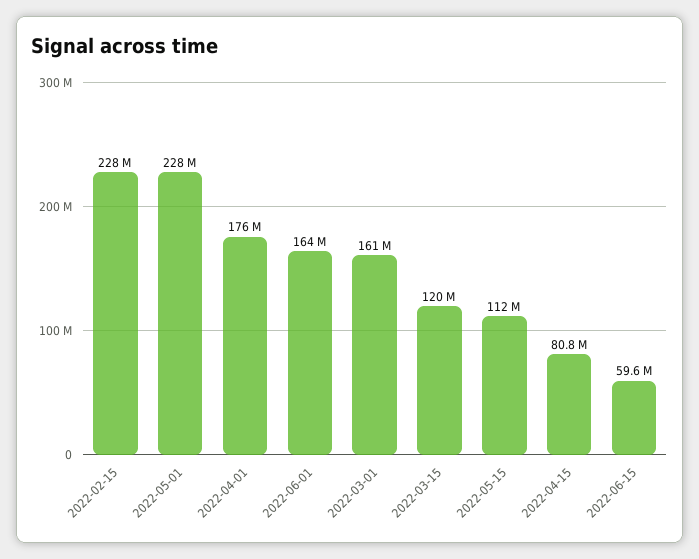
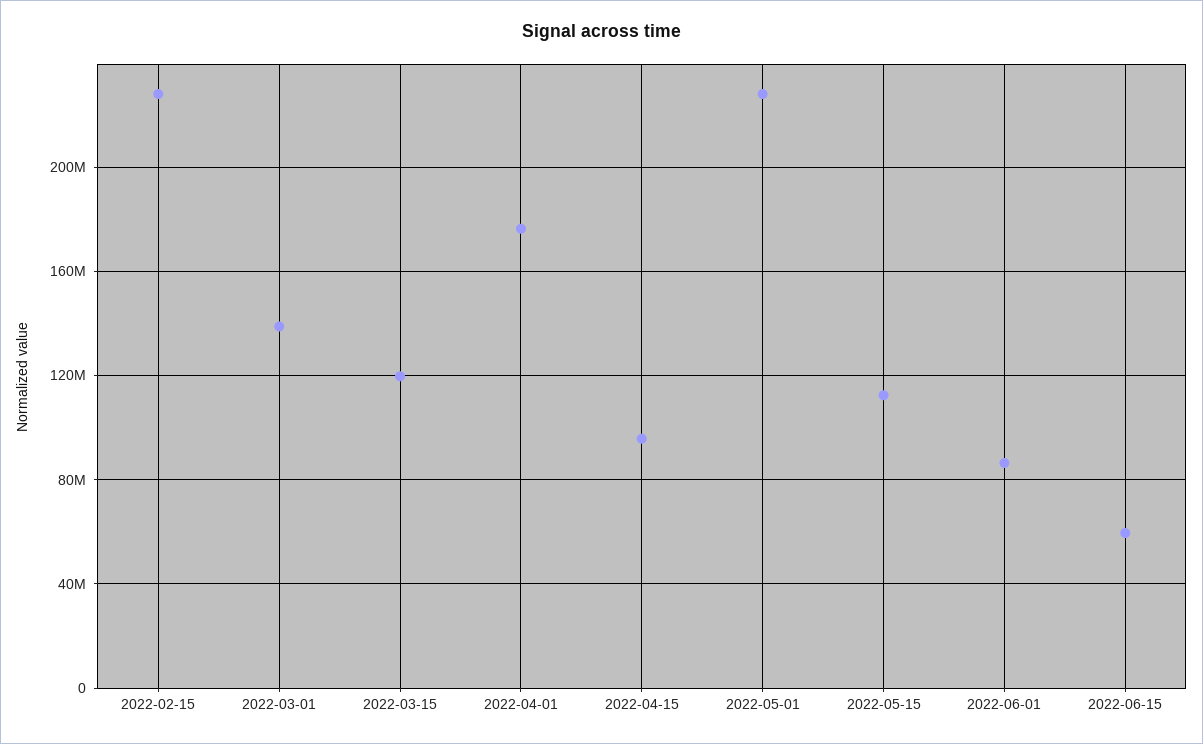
  {
    "2022-02-15": 228000000,
    "2022-05-01": 228000000,
    "2022-04-01": 176000000,
-   "2022-06-01": 164000000,
+   "2022-06-01": 85000000,
-   "2022-03-01": 161000000,
+   "2022-03-01": 140000000,
    "2022-03-15": 120000000,
    "2022-05-15": 112000000,
-   "2022-04-15": 80800000,
+   "2022-04-15": 95000000,
    "2022-06-15": 59600000
  }

